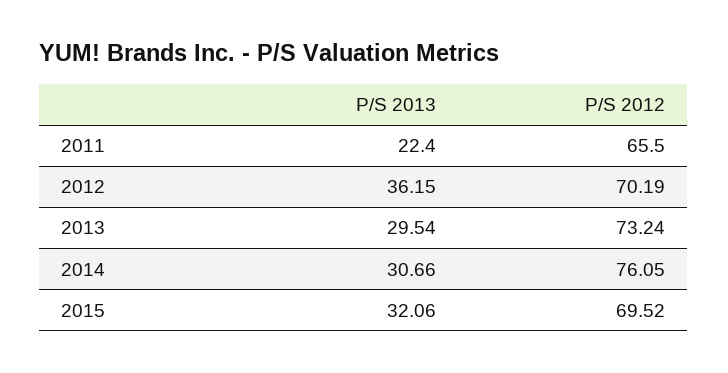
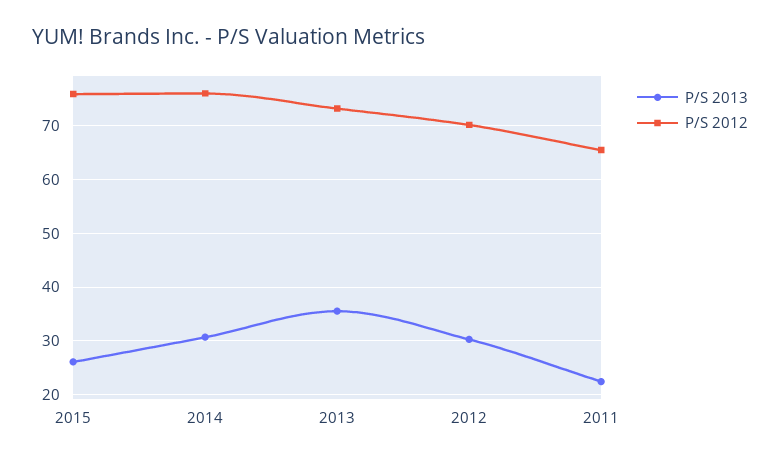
  {
    "P/S 2013": {
      "2011": 22.4,
-     "2012": 36.15,
+     "2012": 30,
-     "2013": 29.54,
+     "2013": 36,
      "2014": 30.66,
-     "2015": 32.06
+     "2015": 26
    },
    "P/S 2012": {
      "2011": 65.5,
      "2012": 70.19,
      "2013": 73.24,
      "2014": 76.05,
-     "2015": 69.52
+     "2015": 76
    }
  }

